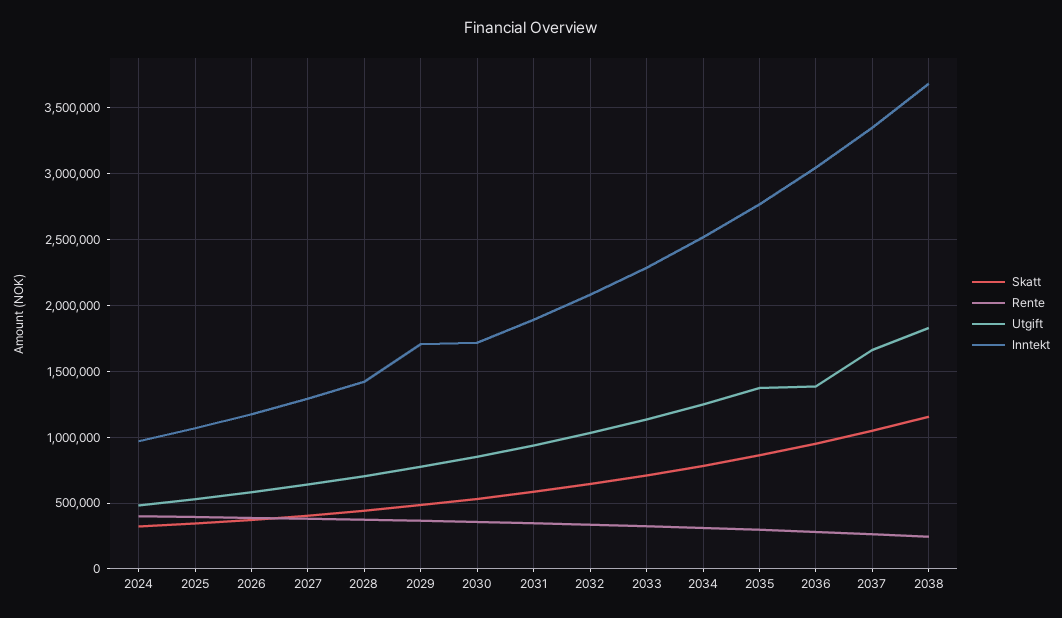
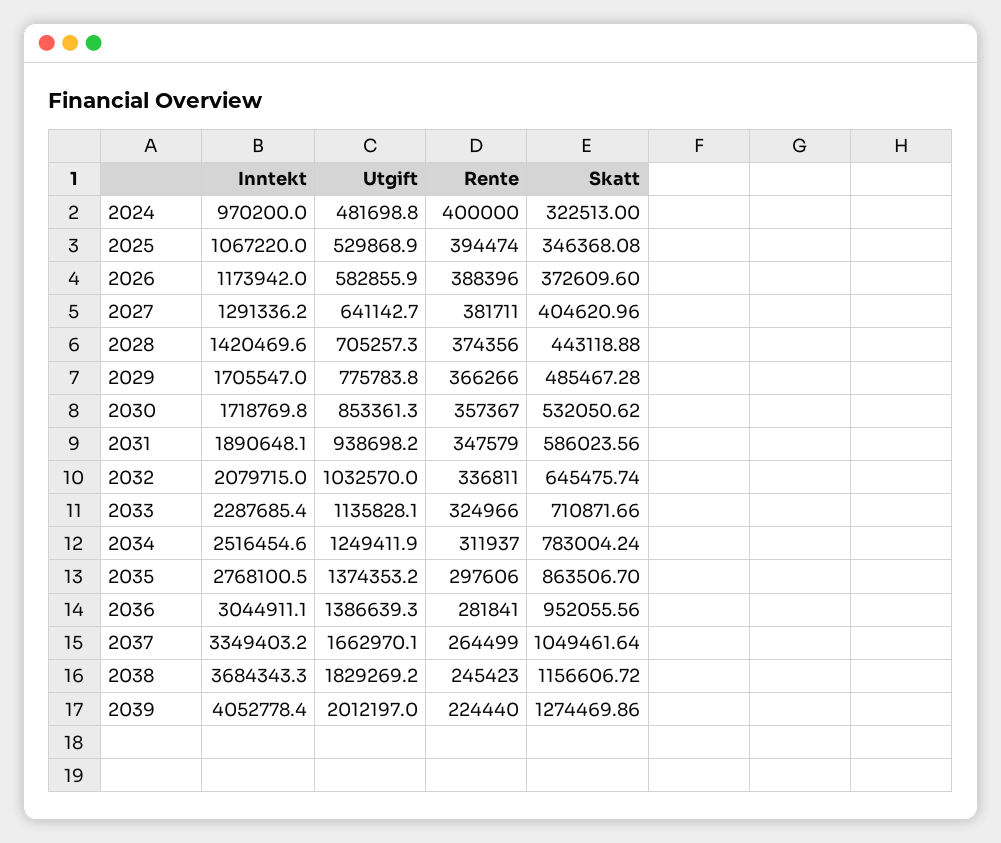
  {
    "Skatt": {
      "2024": 322513,
      "2025": 346368.08,
      "2026": 372609.6,
      "2027": 404620.96,
      "2028": 443118.88,
      "2029": 485467.28,
      "2030": 532050.62,
      "2031": 586023.56,
      "2032": 645475.74,
      "2033": 710871.66,
      "2034": 783004.24,
      "2035": 863506.7,
      "2036": 952055.56,
      "2037": 1049461.64,
-     "2038": 1156606.72
+     "2038": 1156606.72,
+     "2039": 1274469.86
    },
    "Rente": {
      "2024": 400000,
      "2025": 394474,
      "2026": 388396,
      "2027": 381711,
      "2028": 374356,
      "2029": 366266,
      "2030": 357367,
      "2031": 347579,
      "2032": 336811,
      "2033": 324966,
      "2034": 311937,
      "2035": 297606,
      "2036": 281841,
      "2037": 264499,
-     "2038": 245423
+     "2038": 245423,
+     "2039": 224440
    },
    "Utgift": {
      "2024": 481698.8,
      "2025": 529868.9,
      "2026": 582855.9,
      "2027": 641142.7,
      "2028": 705257.3,
      "2029": 775783.8,
      "2030": 853361.3,
      "2031": 938698.2,
      "2032": 1032570,
      "2033": 1135828.1,
      "2034": 1249411.9,
      "2035": 1374353.2,
      "2036": 1386639.3,
      "2037": 1662970.1,
-     "2038": 1829269.2
+     "2038": 1829269.2,
+     "2039": 2012197
    },
    "Inntekt": {
      "2024": 970200,
      "2025": 1067220,
      "2026": 1173942,
      "2027": 1291336.2,
      "2028": 1420469.6,
      "2029": 1705547,
      "2030": 1718769.8,
      "2031": 1890648.1,
      "2032": 2079715,
      "2033": 2287685.4,
      "2034": 2516454.6,
      "2035": 2768100.5,
      "2036": 3044911.1,
      "2037": 3349403.2,
-     "2038": 3684343.3
+     "2038": 3684343.3,
+     "2039": 4052778.4
    }
  }

